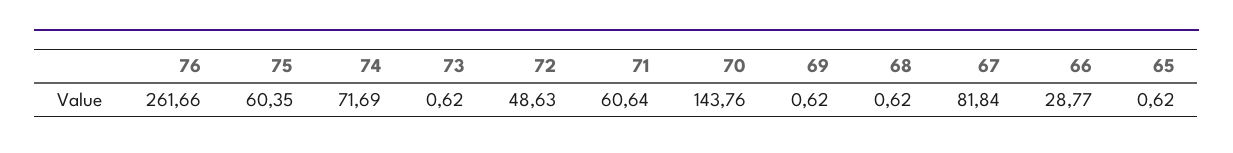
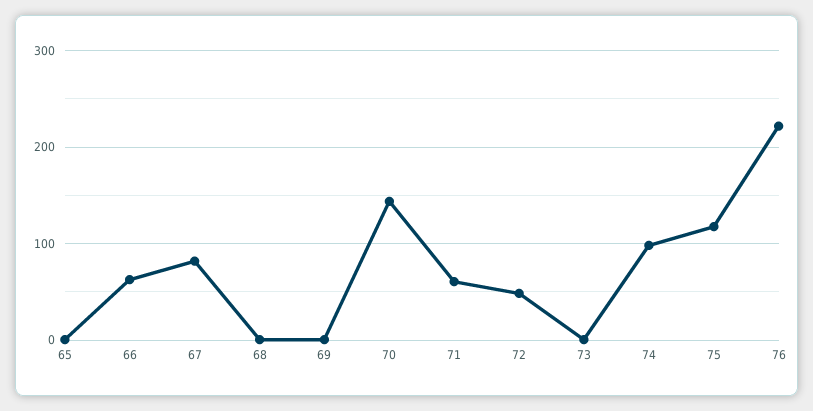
  {
-   "76": 261.66,
+   "76": 220,
-   "75": 60.35,
+   "75": 120,
-   "74": 71.69,
+   "74": 100,
    "73": 0.62,
    "72": 48.63,
    "71": 60.64,
    "70": 143.76,
    "69": 0.62,
    "68": 0.62,
    "67": 81.84,
-   "66": 28.77,
+   "66": 60,
    "65": 0.62
  }

